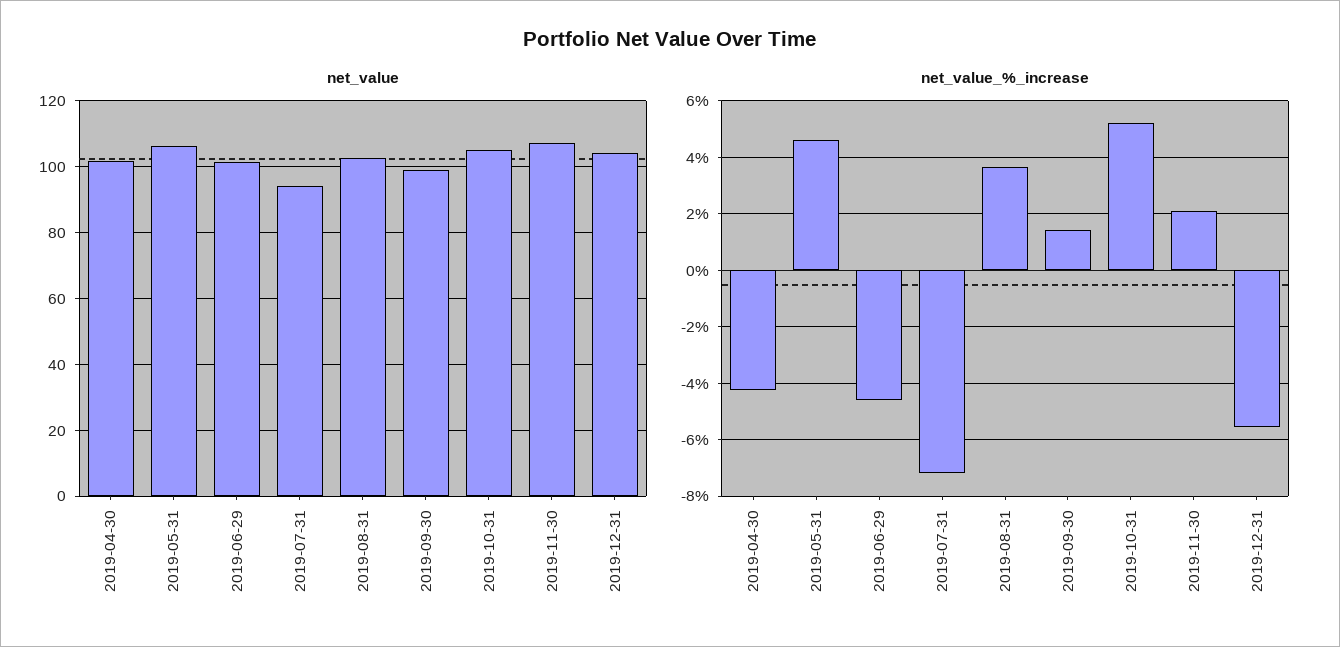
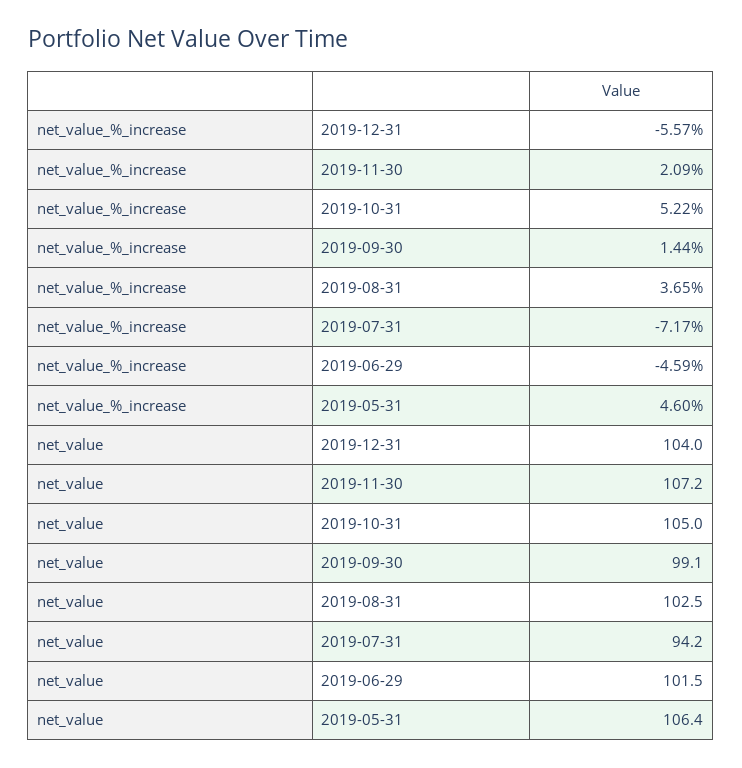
  {
    "net_value": {
-     "2019-04-30": 102,
      "2019-05-31": 106.4,
      "2019-06-29": 101.5,
      "2019-07-31": 94.2,
      "2019-08-31": 102.5,
      "2019-09-30": 99.1,
      "2019-10-31": 105,
      "2019-11-30": 107.2,
      "2019-12-31": 104
    },
    "net_value_%_increase": {
-     "2019-04-30": -4.25,
      "2019-05-31": 4.6,
      "2019-06-29": -4.59,
      "2019-07-31": -7.17,
      "2019-08-31": 3.65,
      "2019-09-30": 1.44,
      "2019-10-31": 5.22,
      "2019-11-30": 2.09,
      "2019-12-31": -5.57
    }
  }

